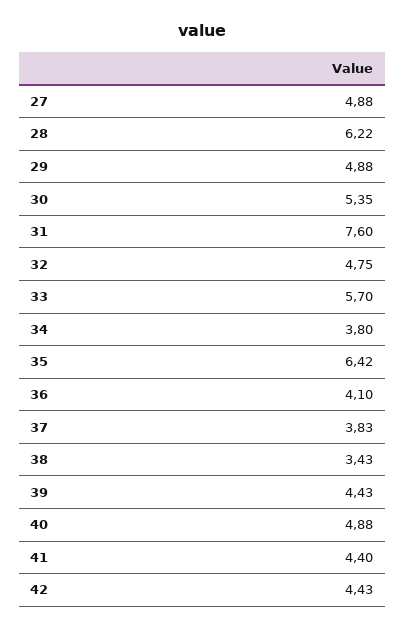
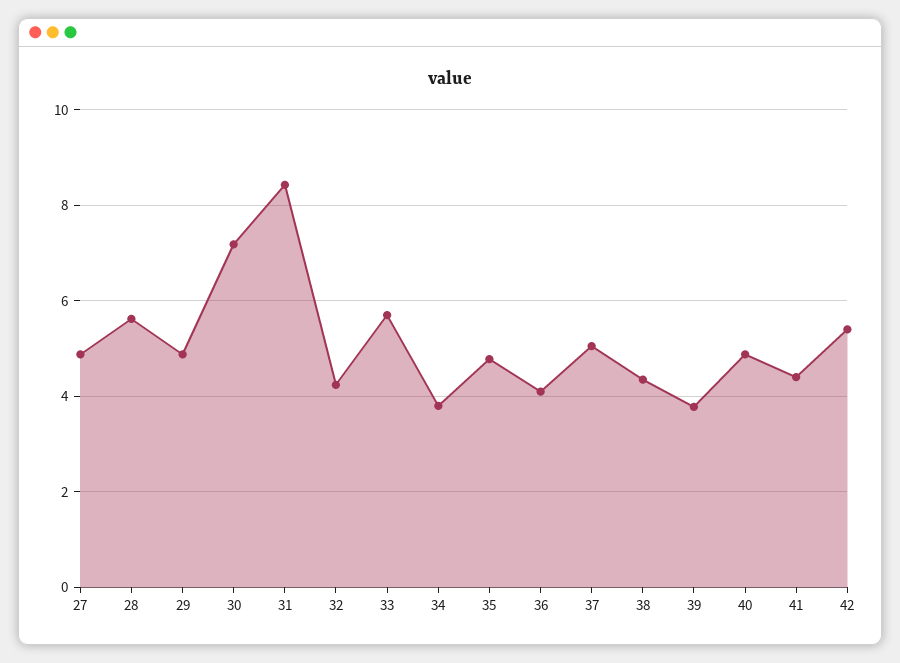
  {
    "27": 4.88,
-   "28": 6.22,
+   "28": 5.6,
    "29": 4.88,
-   "30": 5.35,
+   "30": 7.2,
-   "31": 7.6,
+   "31": 8.4,
-   "32": 4.75,
+   "32": 4.2,
    "33": 5.7,
    "34": 3.8,
-   "35": 6.42,
+   "35": 4.8,
    "36": 4.1,
-   "37": 3.83,
+   "37": 5,
-   "38": 3.43,
+   "38": 4.4,
-   "39": 4.43,
+   "39": 3.8,
    "40": 4.88,
    "41": 4.4,
-   "42": 4.43
+   "42": 5.4
  }

